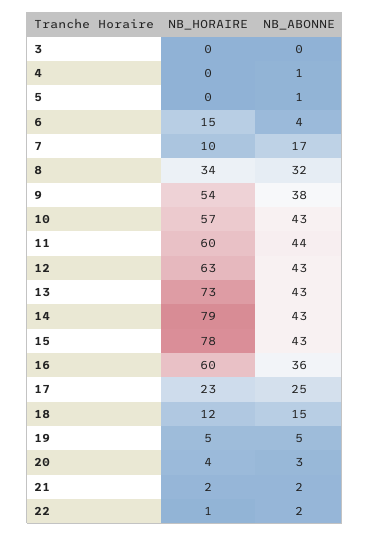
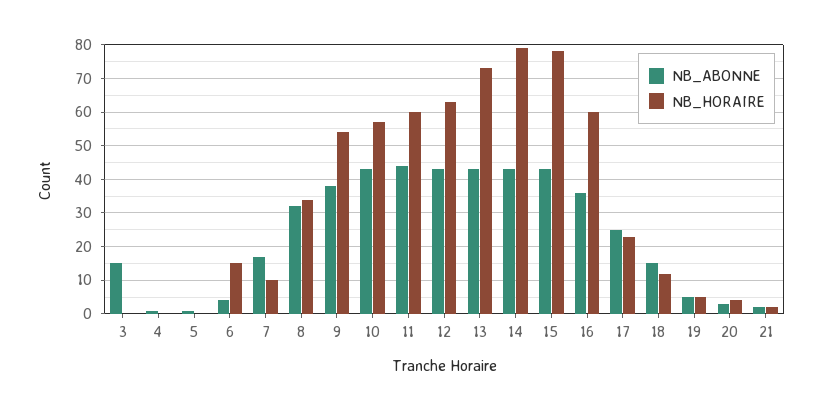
  {
    "NB_HORAIRE": {
      "3": 0,
      "4": 0,
      "5": 0,
      "6": 15,
      "7": 10,
      "8": 34,
      "9": 54,
      "10": 57,
      "11": 60,
      "12": 63,
      "13": 73,
      "14": 79,
      "15": 78,
      "16": 60,
      "17": 23,
      "18": 12,
      "19": 5,
      "20": 4,
-     "21": 2,
+     "21": 2
-     "22": 1
    },
    "NB_ABONNE": {
-     "3": 0,
+     "3": 15,
      "4": 1,
      "5": 1,
      "6": 4,
      "7": 17,
      "8": 32,
      "9": 38,
      "10": 43,
      "11": 44,
      "12": 43,
      "13": 43,
      "14": 43,
      "15": 43,
      "16": 36,
      "17": 25,
      "18": 15,
      "19": 5,
      "20": 3,
-     "21": 2,
+     "21": 2
-     "22": 2
    }
  }

